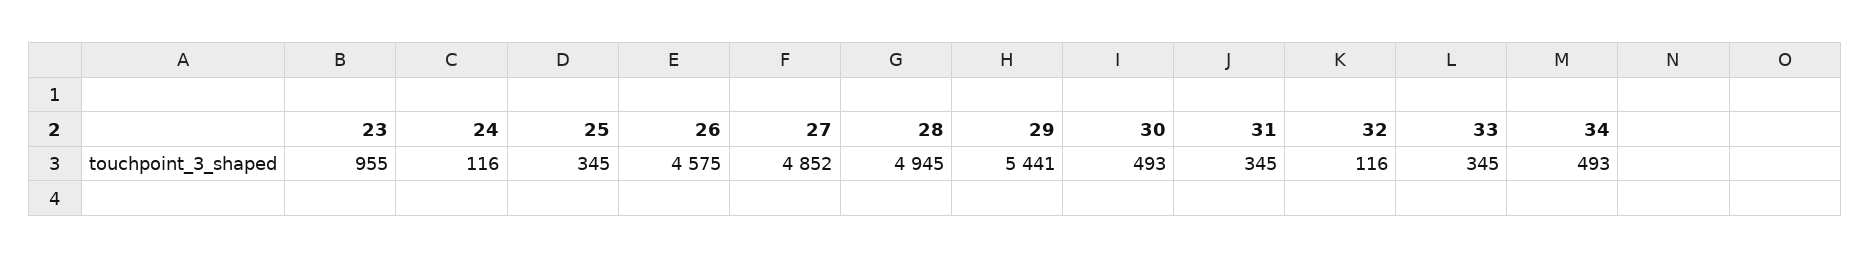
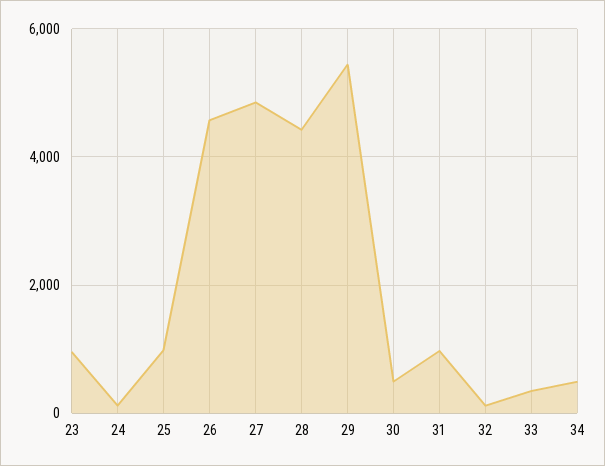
  {
    "23": 955,
    "24": 116,
-   "25": 345,
+   "25": 1000,
    "26": 4575,
    "27": 4852,
-   "28": 4945,
+   "28": 4400,
    "29": 5441,
    "30": 493,
-   "31": 345,
+   "31": 1000,
    "32": 116,
    "33": 345,
    "34": 493
  }

